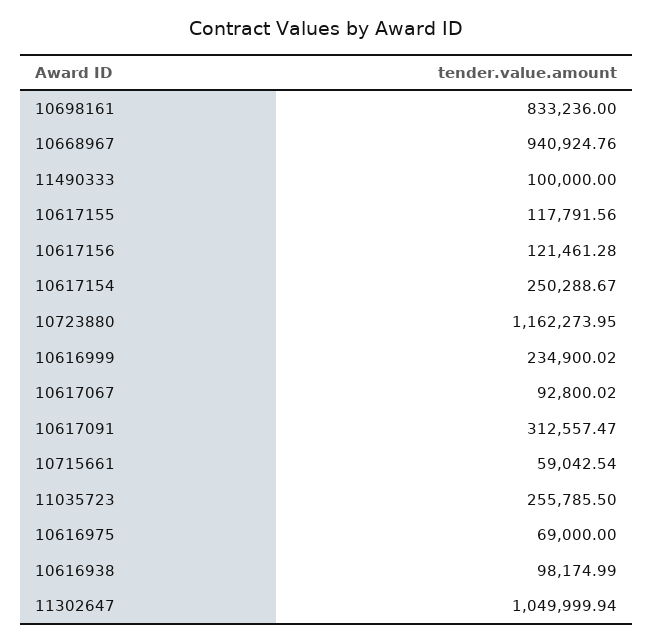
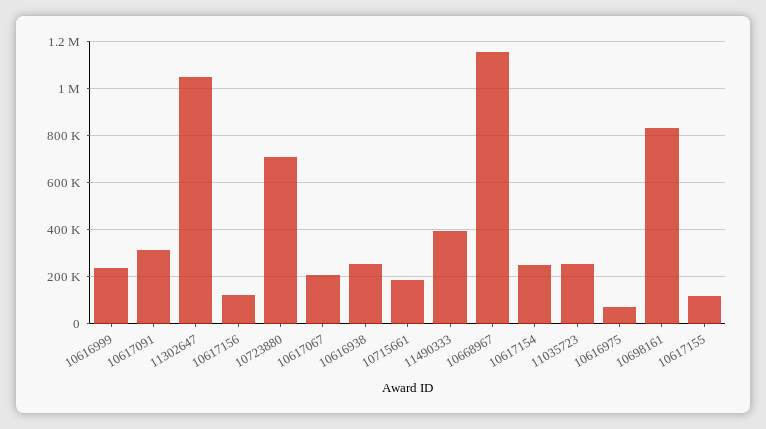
  {
    "10698161": 833236,
-   "10668967": 940924.76,
+   "10668967": 1150000,
-   "11490333": 100000,
+   "11490333": 400000,
    "10617155": 117791.56,
    "10617156": 121461.28,
    "10617154": 250288.67,
-   "10723880": 1162273.95,
+   "10723880": 700000,
    "10616999": 234900.02,
-   "10617067": 92800.02,
+   "10617067": 200000,
    "10617091": 312557.47,
-   "10715661": 59042.54,
+   "10715661": 200000,
    "11035723": 255785.5,
    "10616975": 69000,
-   "10616938": 98174.99,
+   "10616938": 250000,
    "11302647": 1049999.94
  }

